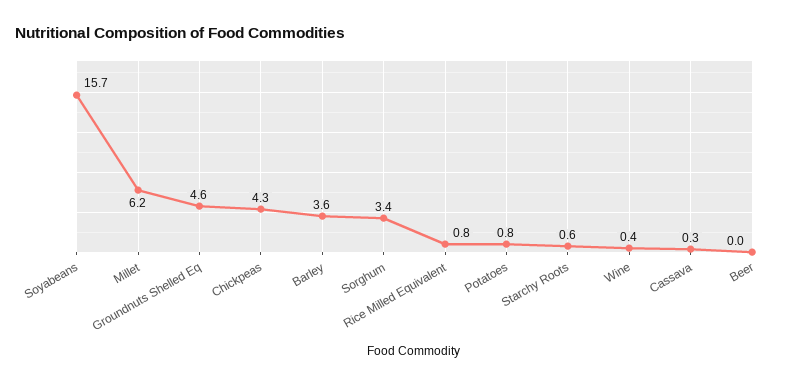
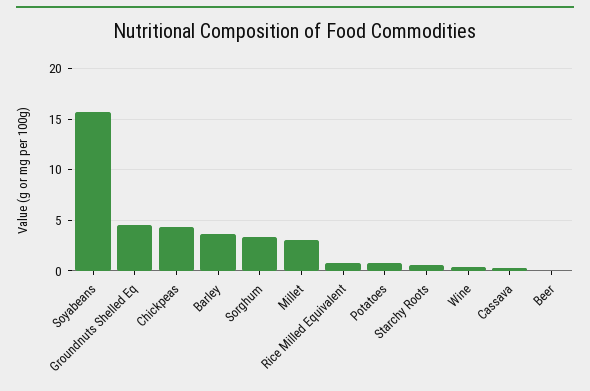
  {
    "Soyabeans": 15.7,
-   "Millet": 6.2,
+   "Millet": 3,
    "Groundnuts Shelled Eq": 4.6,
    "Chickpeas": 4.3,
    "Barley": 3.6,
    "Sorghum": 3.4,
    "Rice Milled Equivalent": 0.8,
    "Potatoes": 0.8,
    "Starchy Roots": 0.6,
    "Wine": 0.4,
    "Cassava": 0.3,
    "Beer": 0
  }

